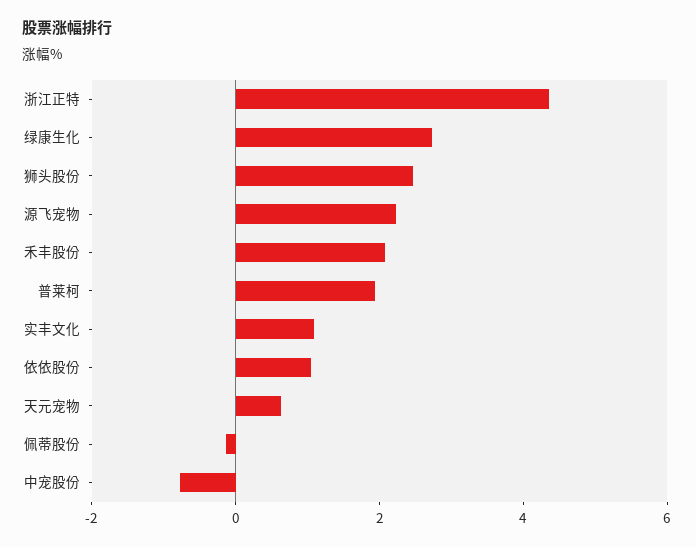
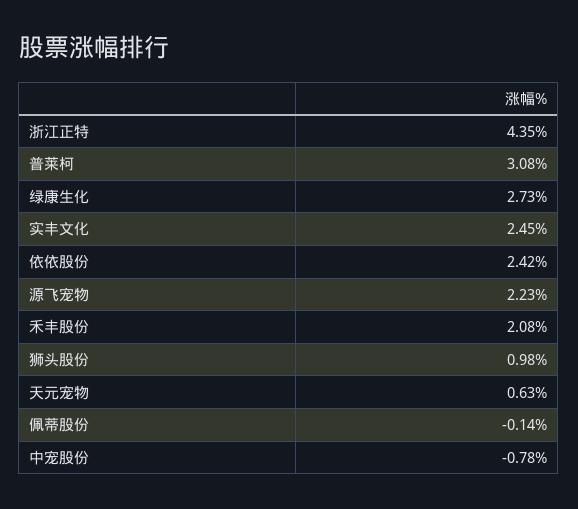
  {
    "浙江正特": 4.35,
    "绿康生化": 2.73,
-   "狮头股份": 2.5,
+   "狮头股份": 0.98,
    "源飞宠物": 2.23,
    "禾丰股份": 2.08,
-   "普莱柯": 2,
+   "普莱柯": 3.08,
-   "实丰文化": 1,
+   "实丰文化": 2.45,
-   "依依股份": 1,
+   "依依股份": 2.42,
    "天元宠物": 0.63,
    "佩蒂股份": -0.14,
    "中宠股份": -0.78
  }

